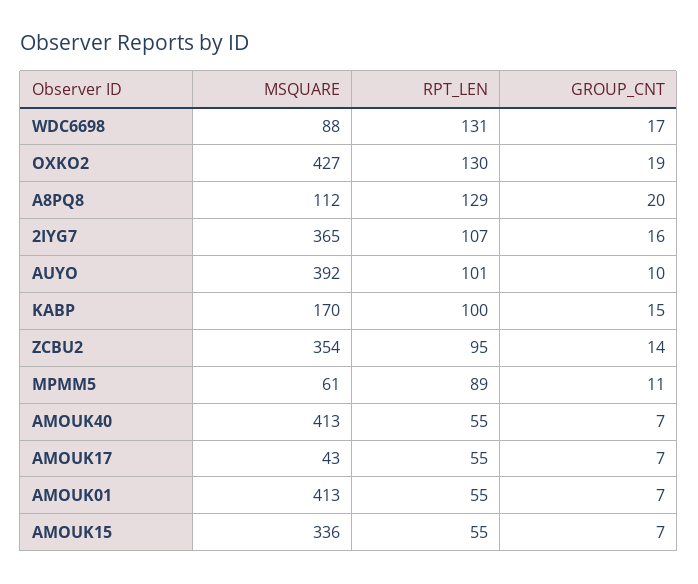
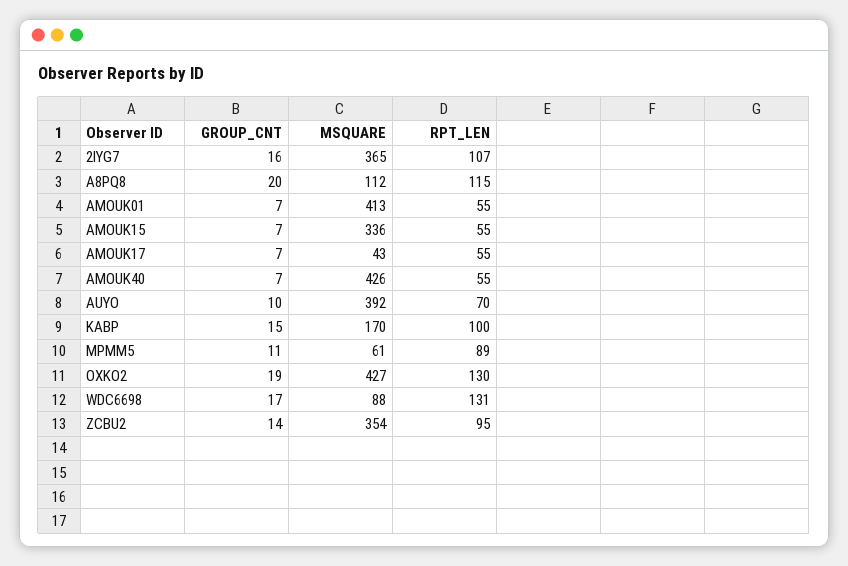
  {
    "MSQUARE": {
      "WDC6698": 88,
      "OXKO2": 427,
      "A8PQ8": 112,
      "2IYG7": 365,
      "AUYO": 392,
      "KABP": 170,
      "ZCBU2": 354,
      "MPMM5": 61,
-     "AMOUK40": 413,
+     "AMOUK40": 426,
      "AMOUK17": 43,
      "AMOUK01": 413,
      "AMOUK15": 336
    },
    "RPT_LEN": {
      "WDC6698": 131,
      "OXKO2": 130,
-     "A8PQ8": 129,
+     "A8PQ8": 115,
      "2IYG7": 107,
-     "AUYO": 101,
+     "AUYO": 70,
      "KABP": 100,
      "ZCBU2": 95,
      "MPMM5": 89,
      "AMOUK40": 55,
      "AMOUK17": 55,
      "AMOUK01": 55,
      "AMOUK15": 55
    },
    "GROUP_CNT": {
      "WDC6698": 17,
      "OXKO2": 19,
      "A8PQ8": 20,
      "2IYG7": 16,
      "AUYO": 10,
      "KABP": 15,
      "ZCBU2": 14,
      "MPMM5": 11,
      "AMOUK40": 7,
      "AMOUK17": 7,
      "AMOUK01": 7,
      "AMOUK15": 7
    }
  }

